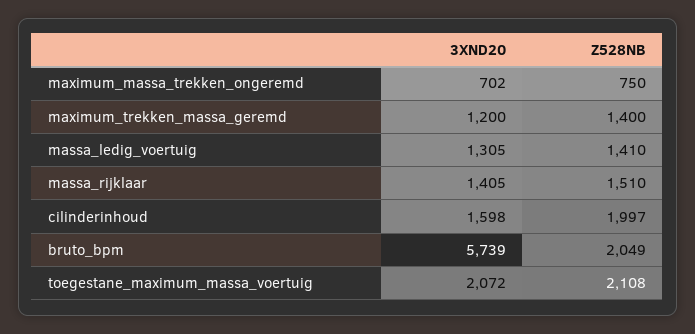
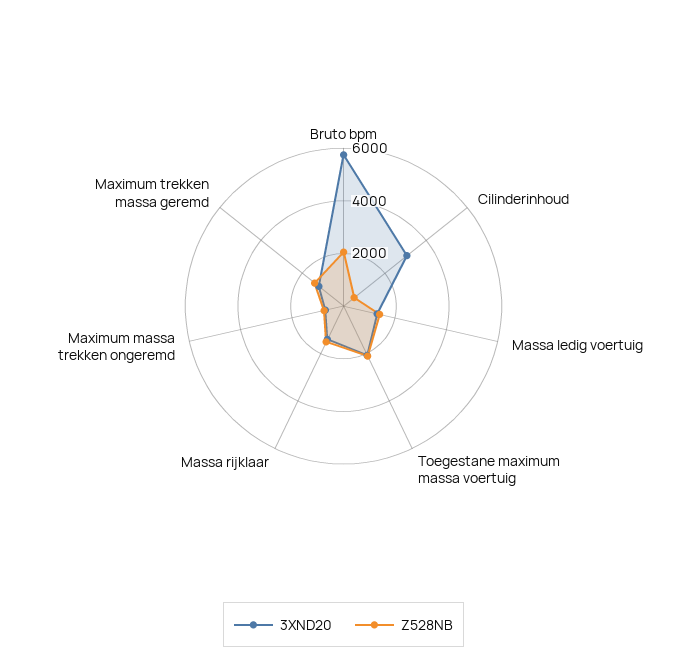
  {
    "3XND20": {
      "maximum_massa_trekken_ongeremd": 702,
      "maximum_trekken_massa_geremd": 1200,
      "massa_ledig_voertuig": 1305,
      "massa_rijklaar": 1405,
-     "cilinderinhoud": 1598,
+     "cilinderinhoud": 3000,
      "bruto_bpm": 5739,
      "toegestane_maximum_massa_voertuig": 2072
    },
    "Z528NB": {
      "maximum_massa_trekken_ongeremd": 750,
      "maximum_trekken_massa_geremd": 1400,
      "massa_ledig_voertuig": 1410,
      "massa_rijklaar": 1510,
-     "cilinderinhoud": 1997,
+     "cilinderinhoud": 500,
      "bruto_bpm": 2049,
      "toegestane_maximum_massa_voertuig": 2108
    }
  }

